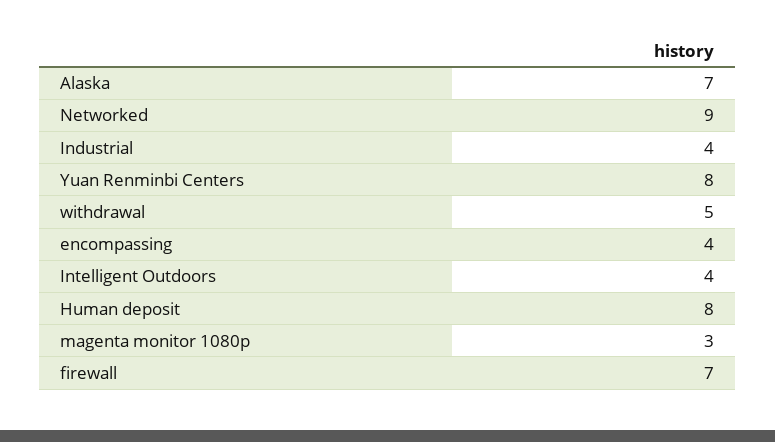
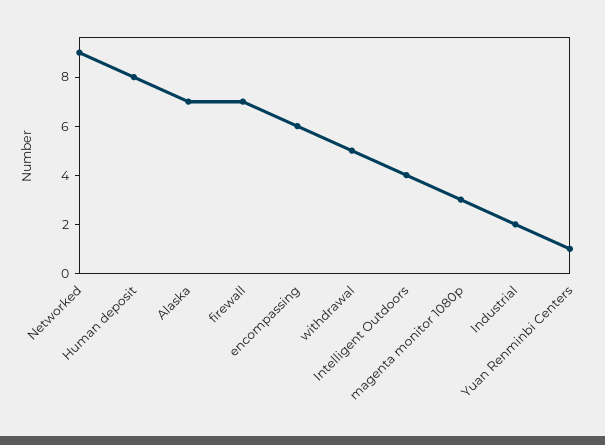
  {
    "Alaska": 7,
    "Networked": 9,
-   "Industrial": 4,
+   "Industrial": 2,
-   "Yuan Renminbi Centers": 8,
+   "Yuan Renminbi Centers": 1,
    "withdrawal": 5,
-   "encompassing": 4,
+   "encompassing": 6,
    "Intelligent Outdoors": 4,
    "Human deposit": 8,
    "magenta monitor 1080p": 3,
    "firewall": 7
  }

